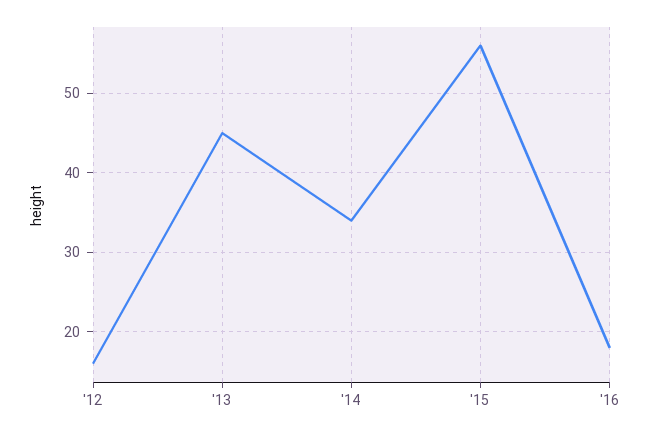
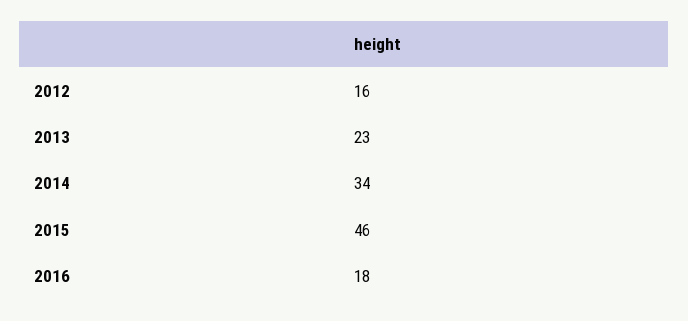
  {
    "'12": 16,
-   "'13": 45,
+   "'13": 23,
    "'14": 34,
-   "'15": 56,
+   "'15": 46,
    "'16": 18
  }

